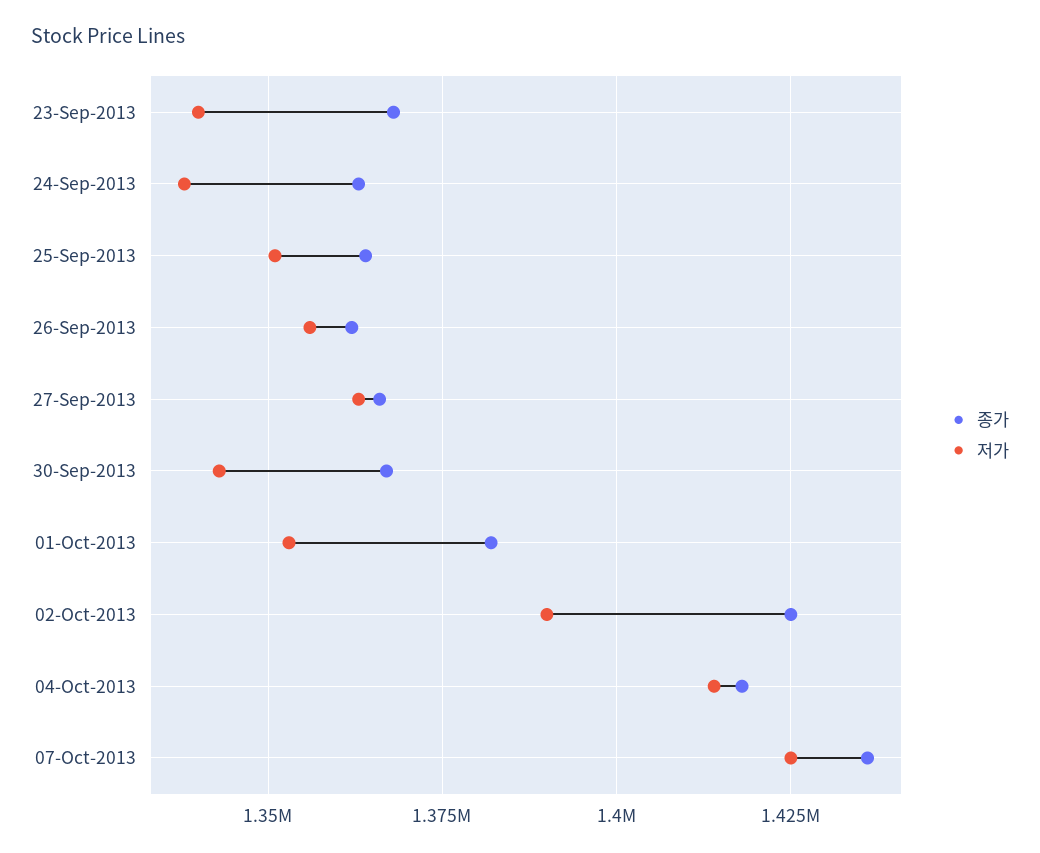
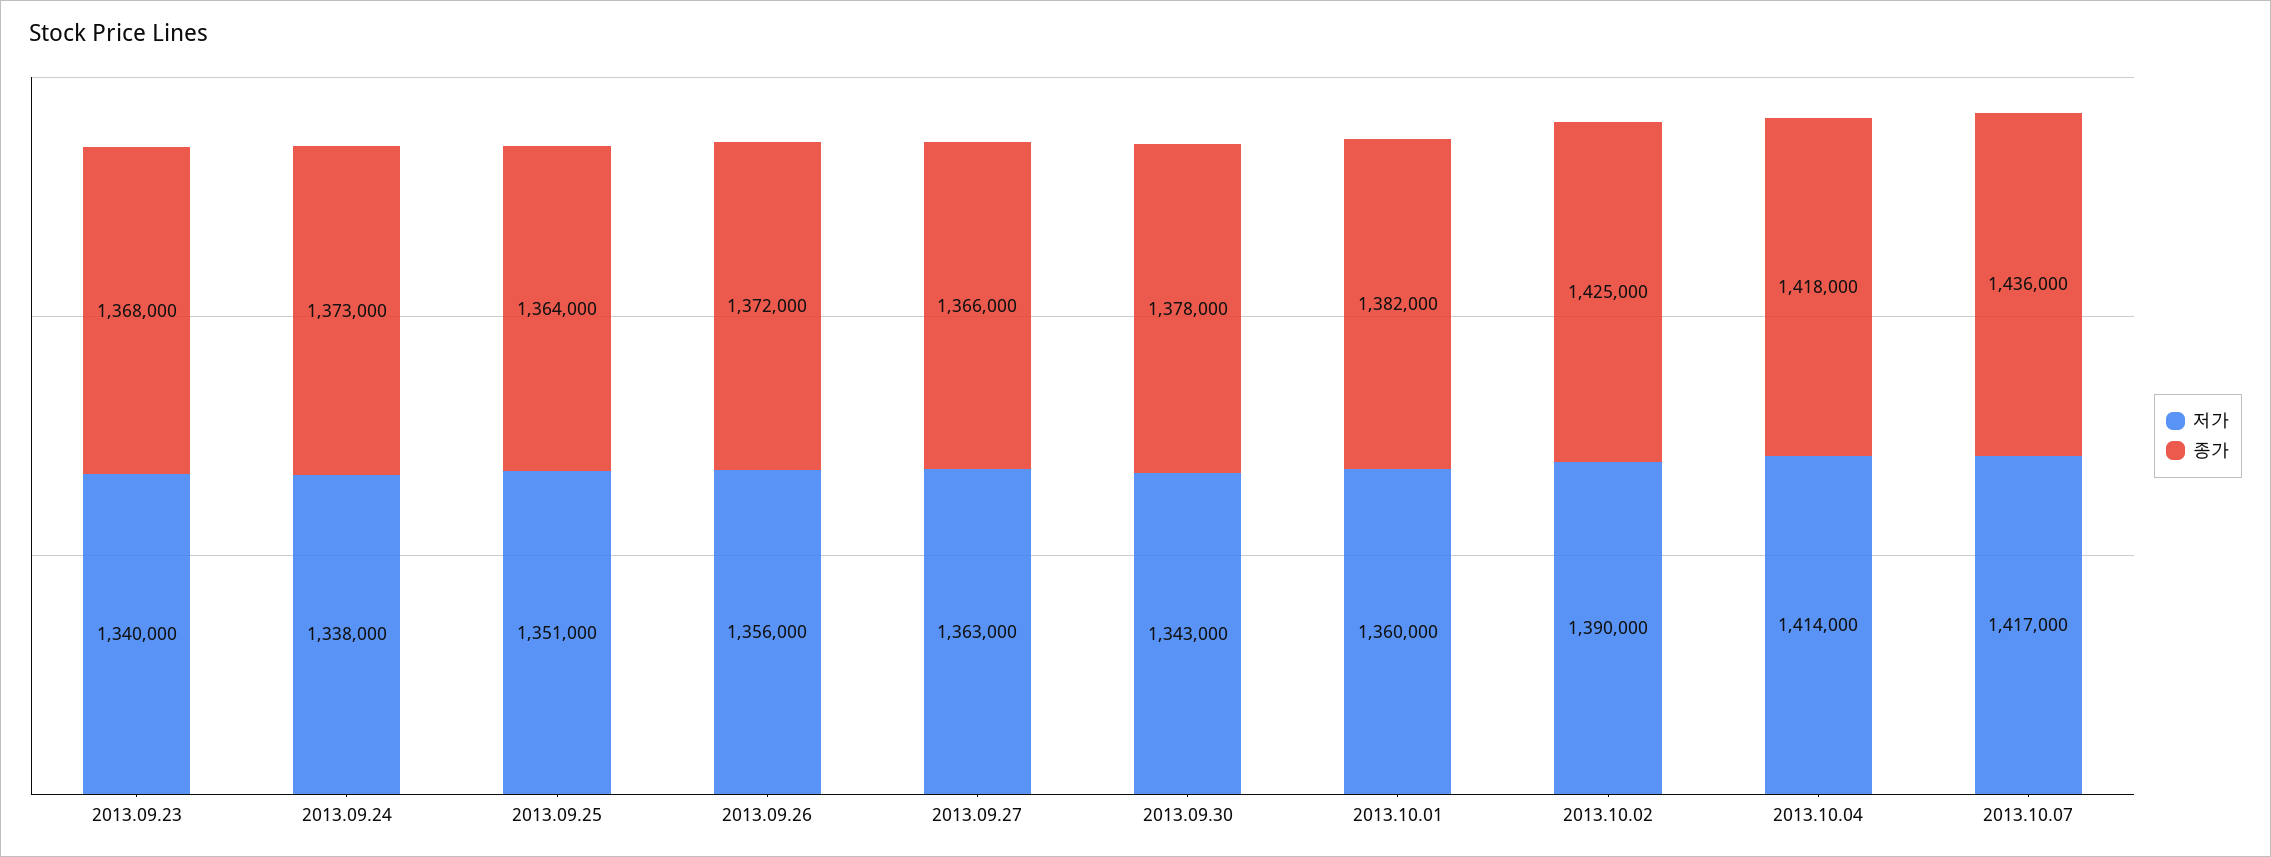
  {
    "종가": {
      "23-Sep-2013": 1368000,
-     "24-Sep-2013": 1362500,
+     "24-Sep-2013": 1373000,
      "25-Sep-2013": 1364000,
-     "26-Sep-2013": 1362500,
+     "26-Sep-2013": 1372000,
      "27-Sep-2013": 1366000,
-     "30-Sep-2013": 1367500,
+     "30-Sep-2013": 1378000,
      "01-Oct-2013": 1382000,
      "02-Oct-2013": 1425000,
      "04-Oct-2013": 1418000,
      "07-Oct-2013": 1436000
    },
    "저가": {
      "23-Sep-2013": 1340000,
      "24-Sep-2013": 1338000,
      "25-Sep-2013": 1351000,
      "26-Sep-2013": 1356000,
      "27-Sep-2013": 1363000,
      "30-Sep-2013": 1343000,
-     "01-Oct-2013": 1352500,
+     "01-Oct-2013": 1360000,
      "02-Oct-2013": 1390000,
      "04-Oct-2013": 1414000,
-     "07-Oct-2013": 1425000
+     "07-Oct-2013": 1417000
    }
  }

